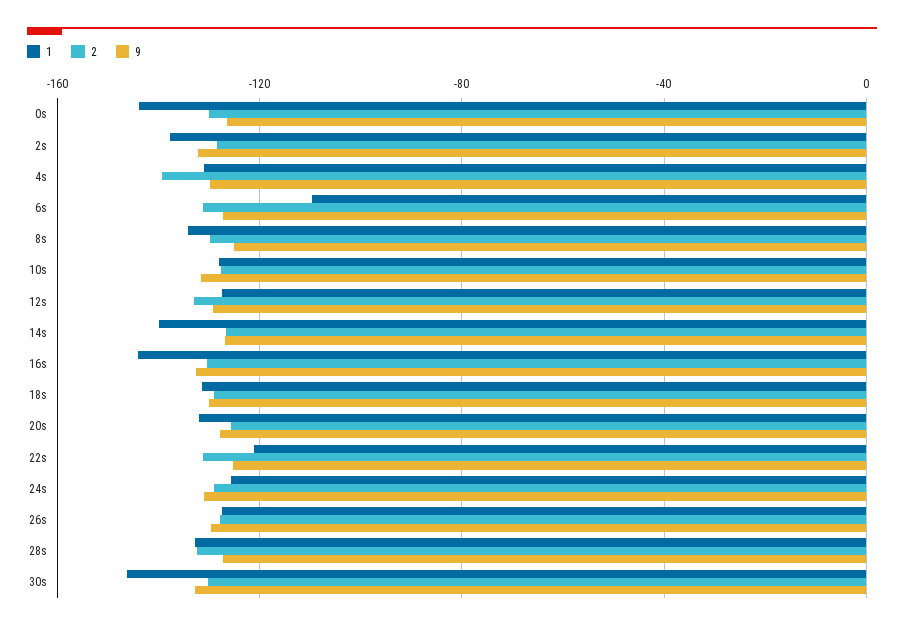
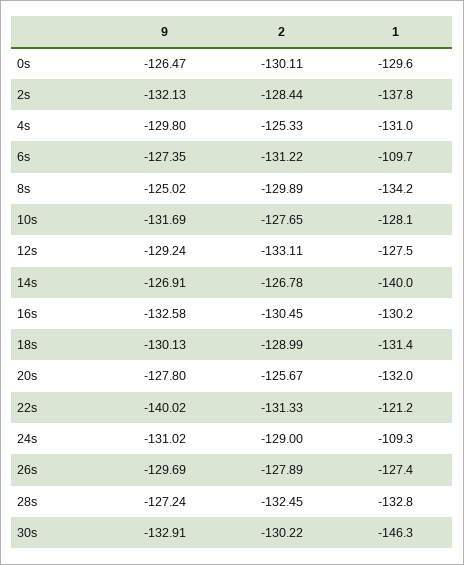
  {
    "1": {
-     "0s": -145,
+     "0s": -129.6,
      "2s": -137.8,
      "4s": -131,
      "6s": -109.7,
      "8s": -134.2,
      "10s": -128.1,
      "12s": -127.5,
      "14s": -140,
-     "16s": -145,
+     "16s": -130.2,
      "18s": -131.4,
      "20s": -132,
      "22s": -121.2,
-     "24s": -125,
+     "24s": -109.3,
      "26s": -127.4,
      "28s": -132.8,
      "30s": -146.3
    },
    "2": {
      "0s": -130.11,
      "2s": -128.44,
-     "4s": -140,
+     "4s": -125.33,
      "6s": -131.22,
      "8s": -129.89,
      "10s": -127.65,
      "12s": -133.11,
      "14s": -126.78,
      "16s": -130.45,
      "18s": -128.99,
      "20s": -125.67,
      "22s": -131.33,
      "24s": -129,
      "26s": -127.89,
      "28s": -132.45,
      "30s": -130.22
    },
    "9": {
      "0s": -126.47,
      "2s": -132.13,
      "4s": -129.8,
      "6s": -127.35,
      "8s": -125.02,
      "10s": -131.69,
      "12s": -129.24,
      "14s": -126.91,
      "16s": -132.58,
      "18s": -130.13,
      "20s": -127.8,
-     "22s": -125,
+     "22s": -140.02,
      "24s": -131.02,
      "26s": -129.69,
      "28s": -127.24,
      "30s": -132.91
    }
  }

